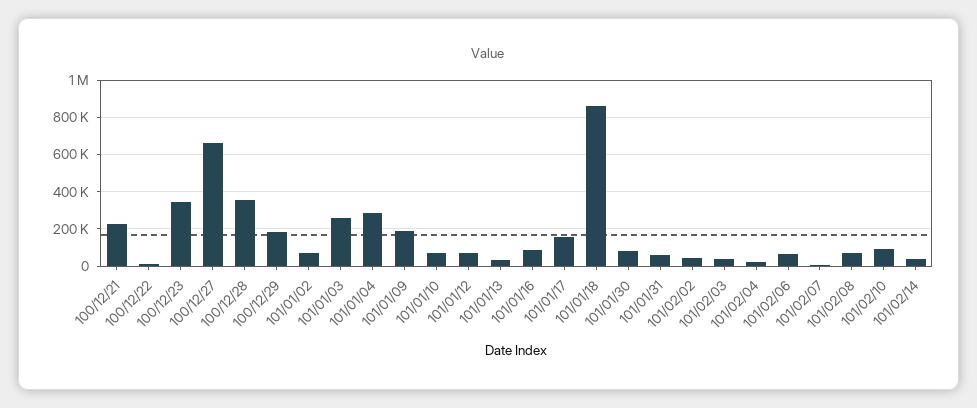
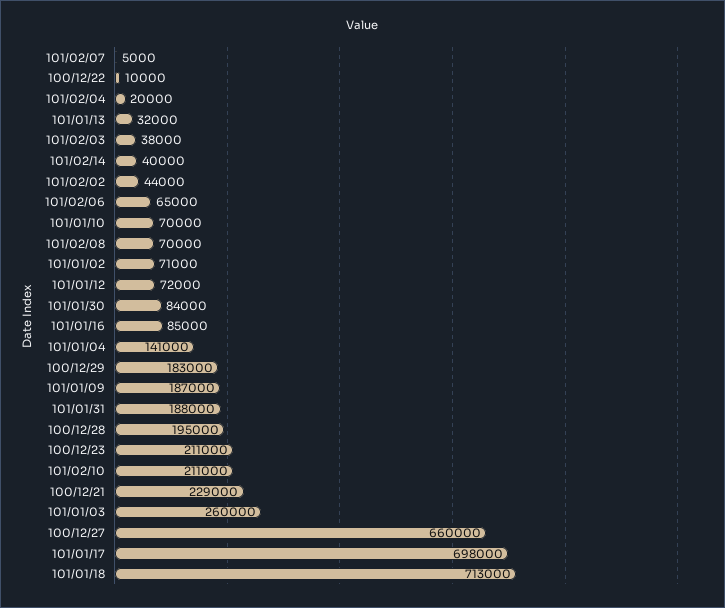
  {
    "100/12/21": 229000,
    "100/12/22": 10000,
-   "100/12/23": 350000,
+   "100/12/23": 211000,
    "100/12/27": 660000,
-   "100/12/28": 350000,
+   "100/12/28": 195000,
    "100/12/29": 183000,
    "101/01/02": 71000,
    "101/01/03": 260000,
-   "101/01/04": 300000,
+   "101/01/04": 141000,
    "101/01/09": 187000,
    "101/01/10": 70000,
    "101/01/12": 72000,
    "101/01/13": 32000,
    "101/01/16": 85000,
-   "101/01/17": 150000,
+   "101/01/17": 698000,
-   "101/01/18": 850000,
+   "101/01/18": 713000,
    "101/01/30": 84000,
-   "101/01/31": 50000,
+   "101/01/31": 188000,
    "101/02/02": 44000,
    "101/02/03": 38000,
    "101/02/04": 20000,
    "101/02/06": 65000,
    "101/02/07": 5000,
    "101/02/08": 70000,
-   "101/02/10": 100000,
+   "101/02/10": 211000,
    "101/02/14": 40000
  }

